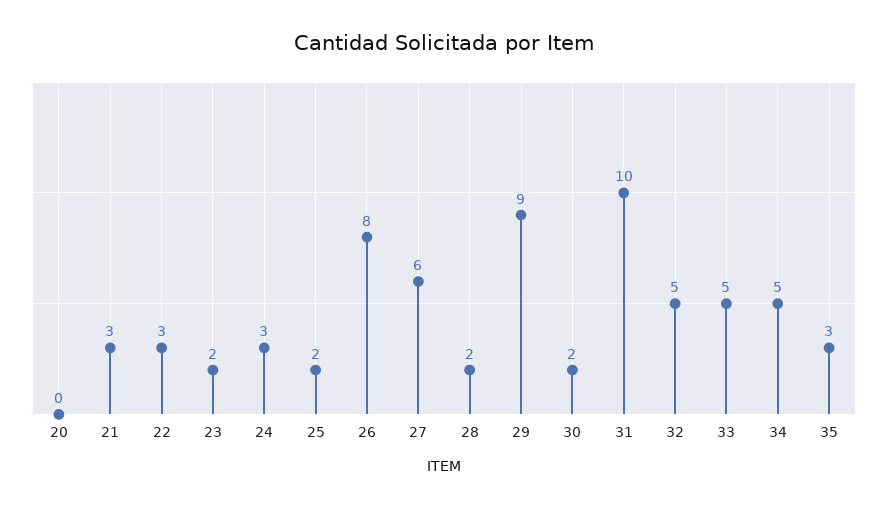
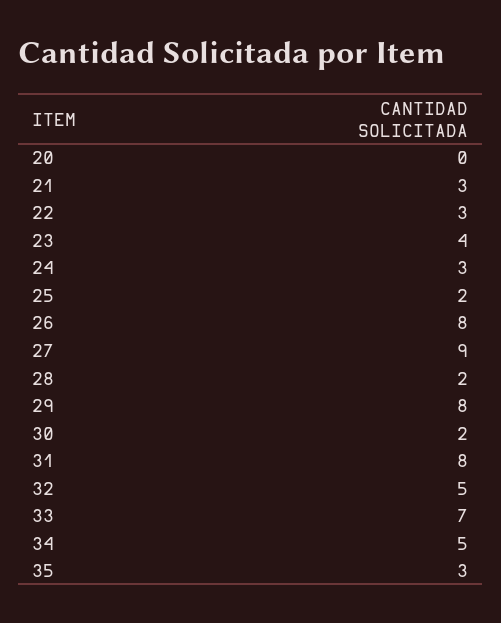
  {
    "20": 0,
    "21": 3,
    "22": 3,
-   "23": 2,
+   "23": 4,
    "24": 3,
    "25": 2,
    "26": 8,
-   "27": 6,
+   "27": 9,
    "28": 2,
-   "29": 9,
+   "29": 8,
    "30": 2,
-   "31": 10,
+   "31": 8,
    "32": 5,
-   "33": 5,
+   "33": 7,
    "34": 5,
    "35": 3
  }

